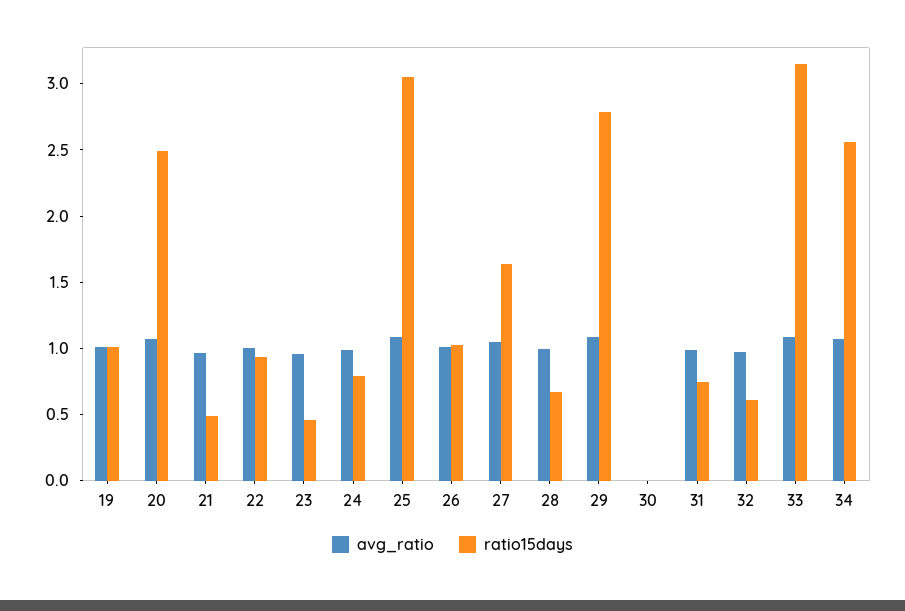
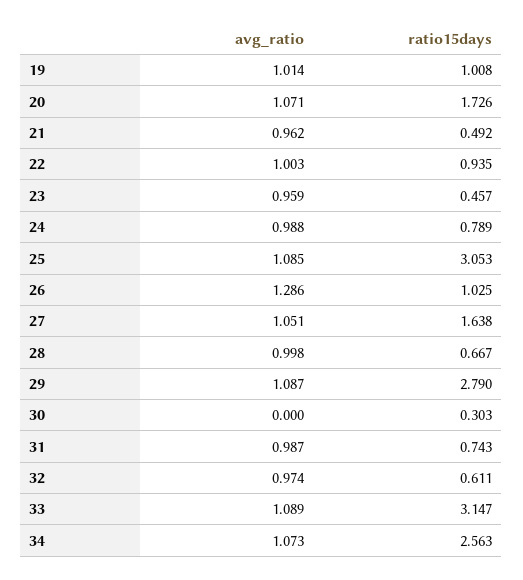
  {
    "avg_ratio": {
      "19": 1.014,
      "20": 1.071,
      "21": 0.962,
      "22": 1.003,
      "23": 0.959,
      "24": 0.988,
      "25": 1.085,
-     "26": 1,
+     "26": 1.286,
      "27": 1.051,
      "28": 0.998,
      "29": 1.087,
      "30": 0,
      "31": 0.987,
      "32": 0.974,
      "33": 1.089,
      "34": 1.073
    },
    "ratio15days": {
      "19": 1.008,
-     "20": 2.5,
+     "20": 1.726,
      "21": 0.492,
      "22": 0.935,
      "23": 0.457,
      "24": 0.789,
      "25": 3.053,
      "26": 1.025,
      "27": 1.638,
      "28": 0.667,
      "29": 2.79,
-     "30": 0,
+     "30": 0.303,
      "31": 0.743,
      "32": 0.611,
      "33": 3.147,
      "34": 2.563
    }
  }

